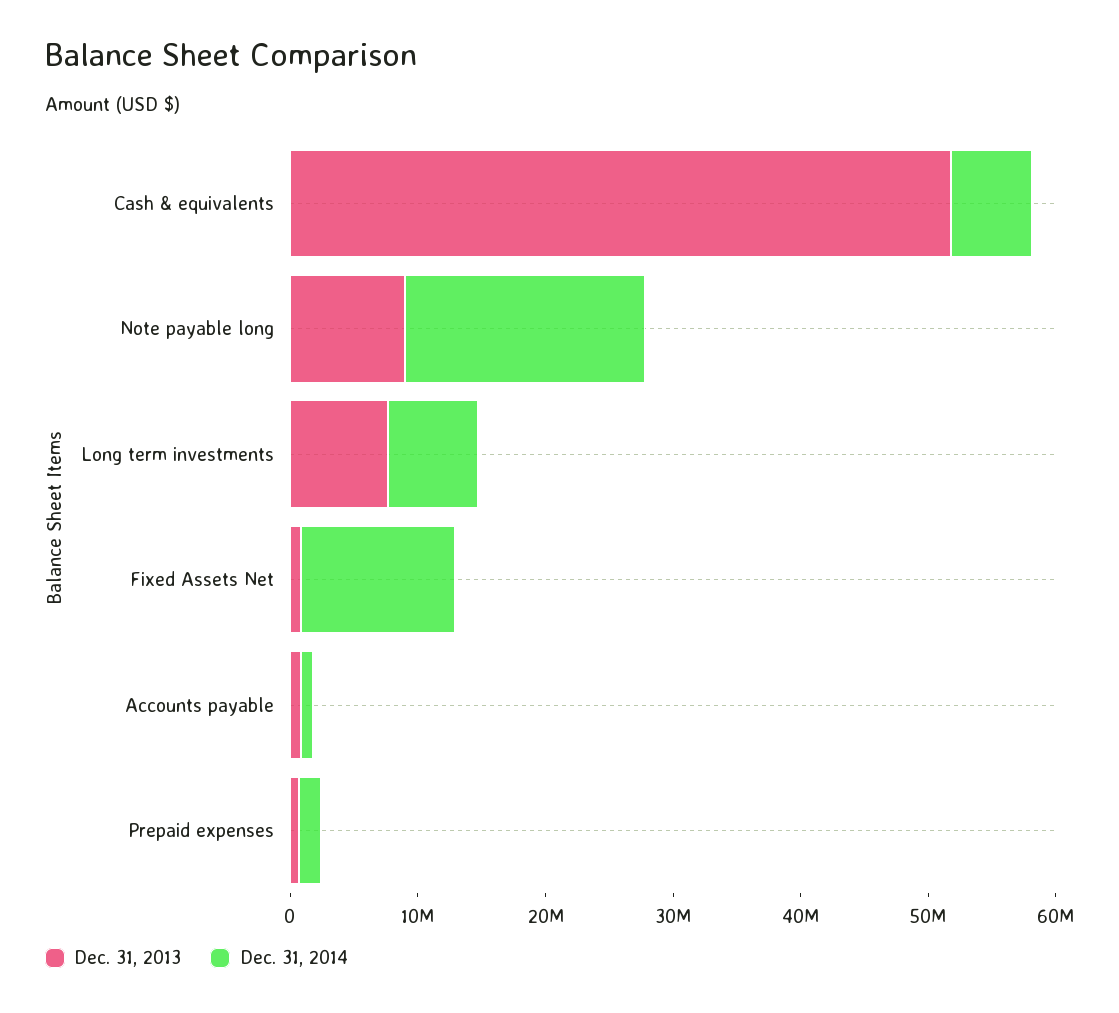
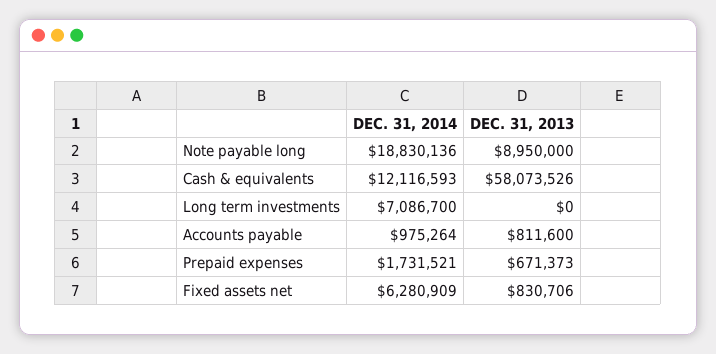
  {
    "Dec. 31, 2013": {
-     "Cash & equivalents": 52000000,
+     "Cash & equivalents": 58073526,
      "Note payable long": 8950000,
-     "Long term investments": 8000000,
+     "Long term investments": 0,
      "Fixed Assets Net": 830706,
      "Accounts payable": 811600,
      "Prepaid expenses": 671373
    },
    "Dec. 31, 2014": {
-     "Cash & equivalents": 6000000,
+     "Cash & equivalents": 12116593,
      "Note payable long": 18830136,
      "Long term investments": 7086700,
-     "Fixed Assets Net": 12000000,
+     "Fixed Assets Net": 6280909,
      "Accounts payable": 975264,
      "Prepaid expenses": 1731521
    }
  }

